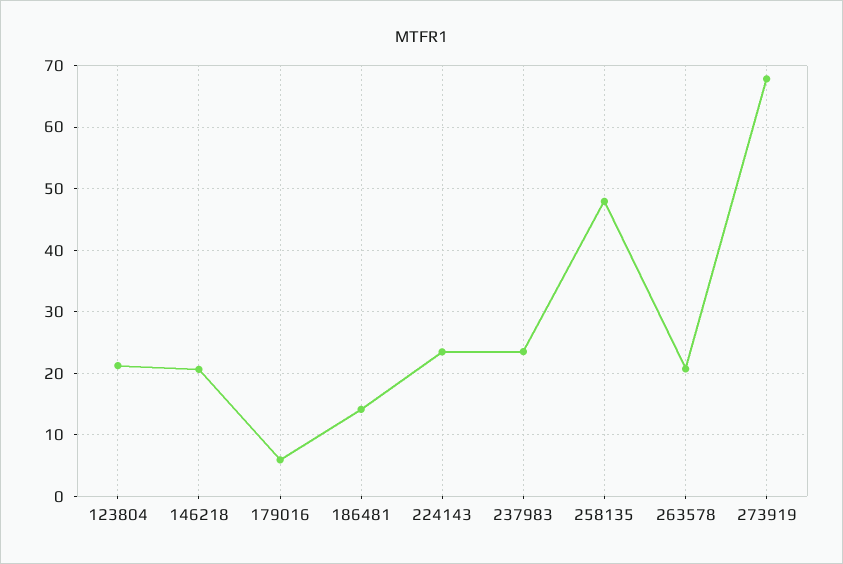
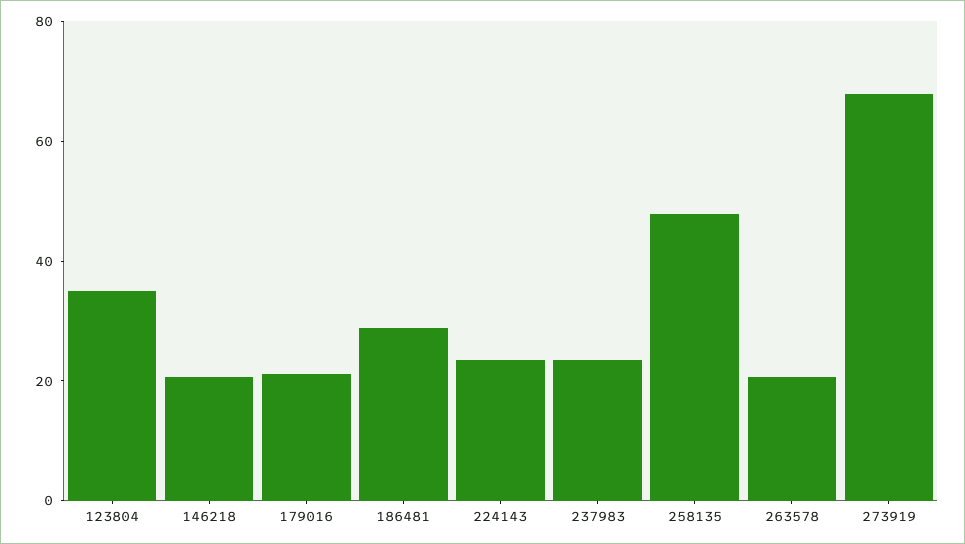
  {
-   "123804": 21,
+   "123804": 35,
    "146218": 21,
-   "179016": 6,
+   "179016": 20,
-   "186481": 14,
+   "186481": 30,
    "224143": 23,
    "237983": 23,
    "258135": 48,
    "263578": 21,
    "273919": 68
  }

